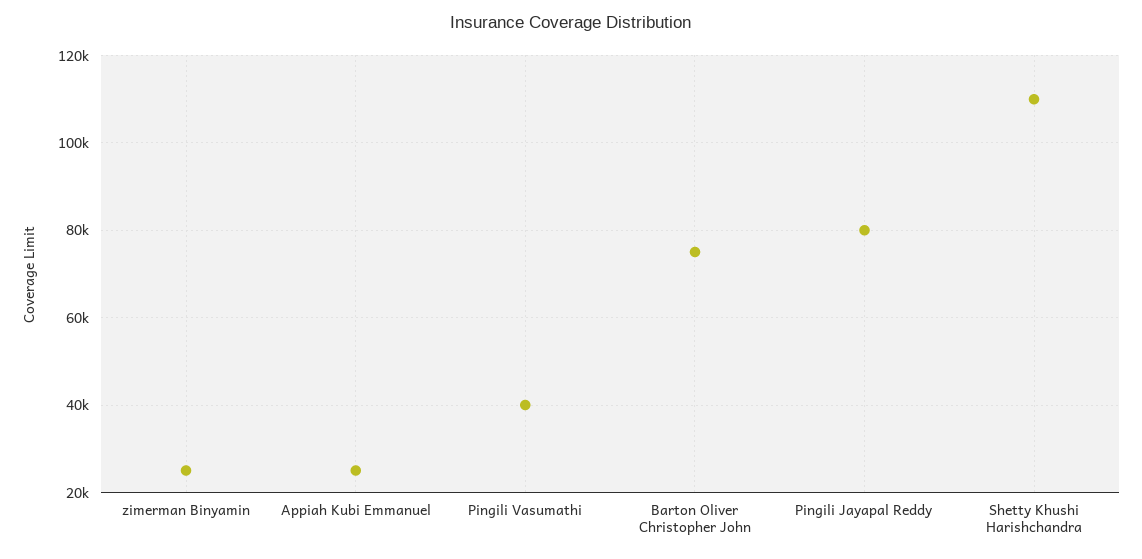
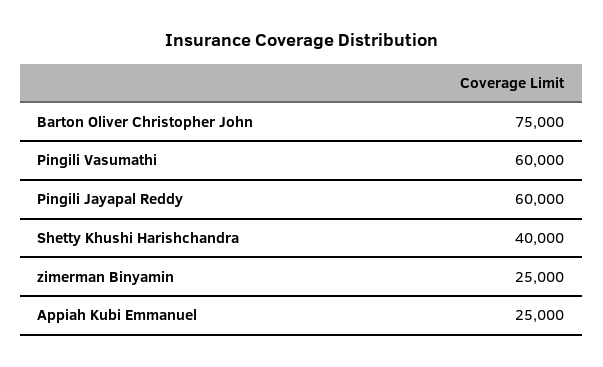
  {
    "zimerman Binyamin": 25000,
    "Appiah Kubi Emmanuel": 25000,
-   "Pingili Vasumathi": 40000,
+   "Pingili Vasumathi": 60000,
    "Barton Oliver Christopher John": 75000,
-   "Pingili Jayapal Reddy": 80000,
+   "Pingili Jayapal Reddy": 60000,
-   "Shetty Khushi Harishchandra": 110000
+   "Shetty Khushi Harishchandra": 40000
  }

